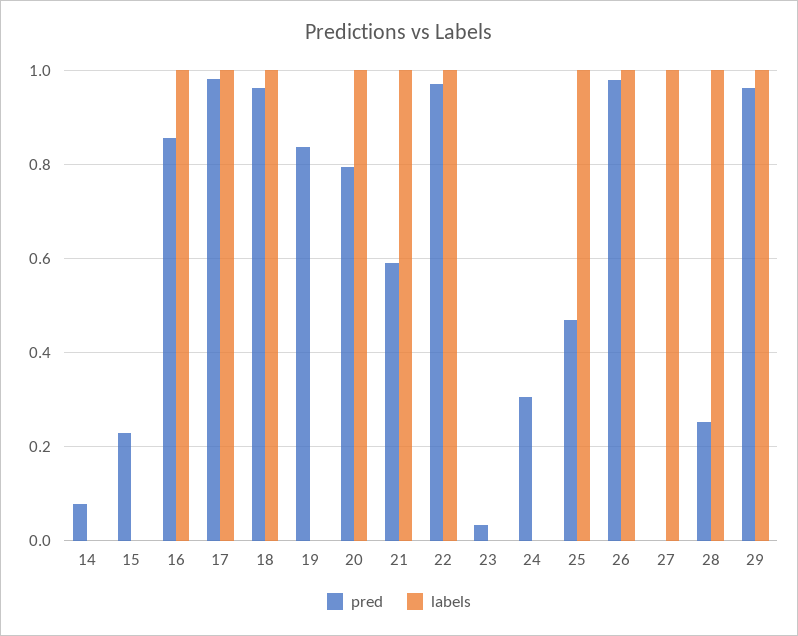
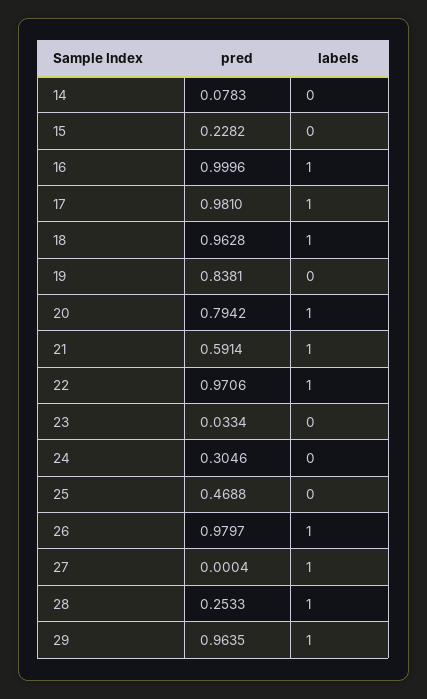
  {
    "pred": {
      "14": 0.0783,
      "15": 0.2282,
-     "16": 0.86,
+     "16": 0.9996,
      "17": 0.981,
      "18": 0.9628,
      "19": 0.8381,
      "20": 0.7942,
      "21": 0.5914,
      "22": 0.9706,
      "23": 0.0334,
      "24": 0.3046,
      "25": 0.4688,
      "26": 0.9797,
      "27": 0.0004,
      "28": 0.2533,
      "29": 0.9635
    },
    "labels": {
      "14": 0,
      "15": 0,
      "16": 1,
      "17": 1,
      "18": 1,
      "19": 0,
      "20": 1,
      "21": 1,
      "22": 1,
      "23": 0,
      "24": 0,
-     "25": 1,
+     "25": 0,
      "26": 1,
      "27": 1,
      "28": 1,
      "29": 1
    }
  }

